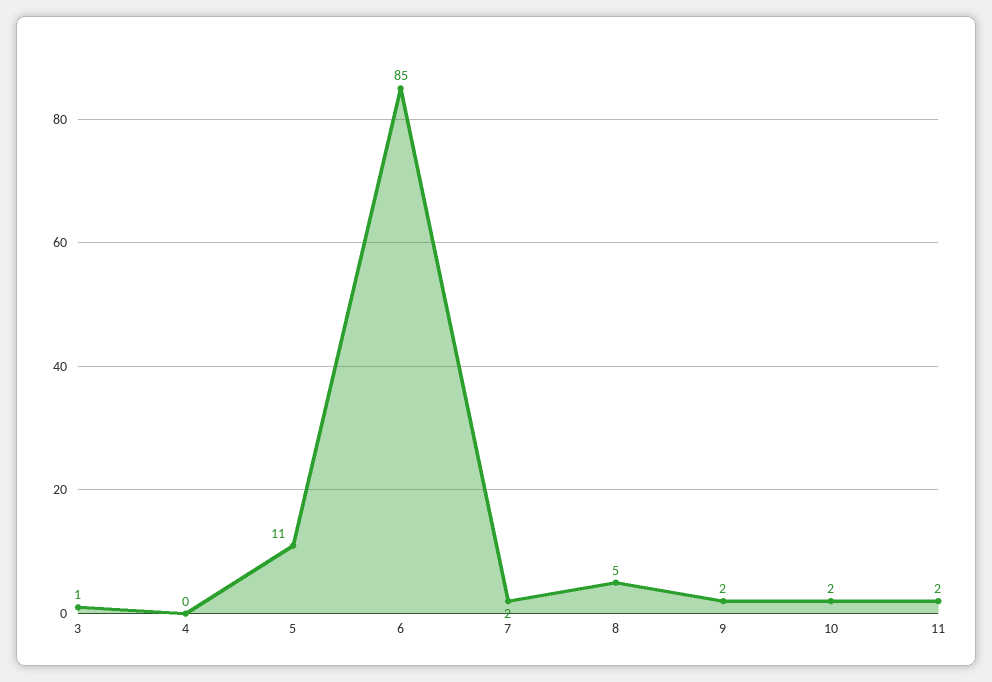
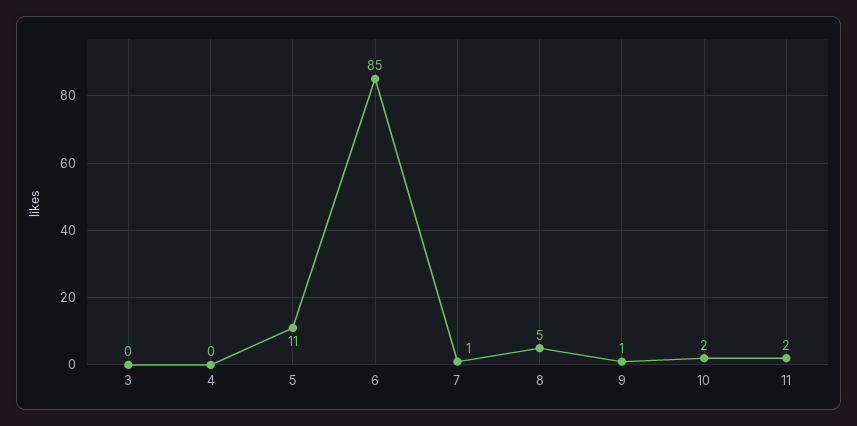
  {
-   "3": 1,
+   "3": 0,
    "4": 0,
    "5": 11,
    "6": 85,
-   "7": 2,
+   "7": 1,
    "8": 5,
-   "9": 2,
+   "9": 1,
    "10": 2,
    "11": 2
  }

